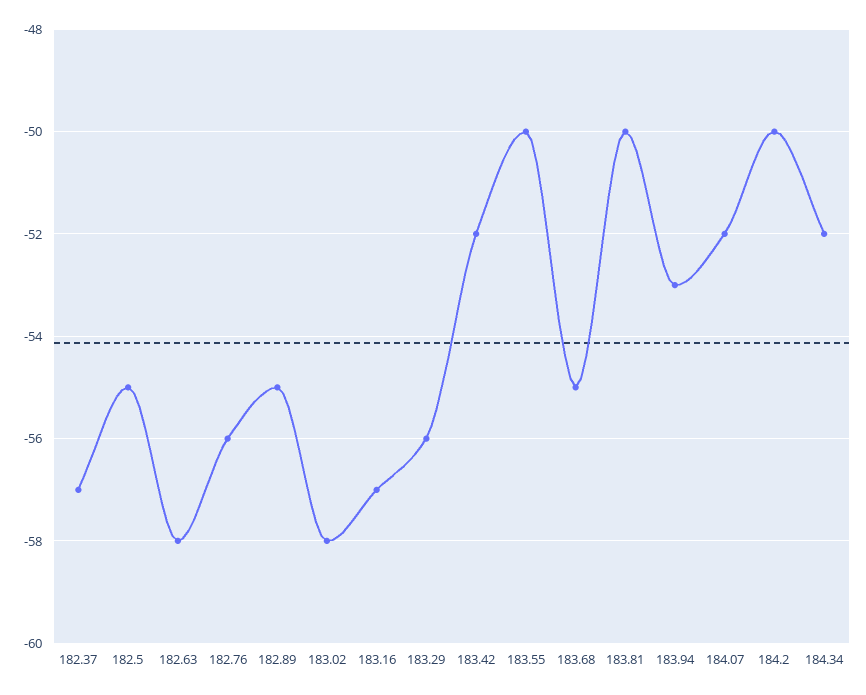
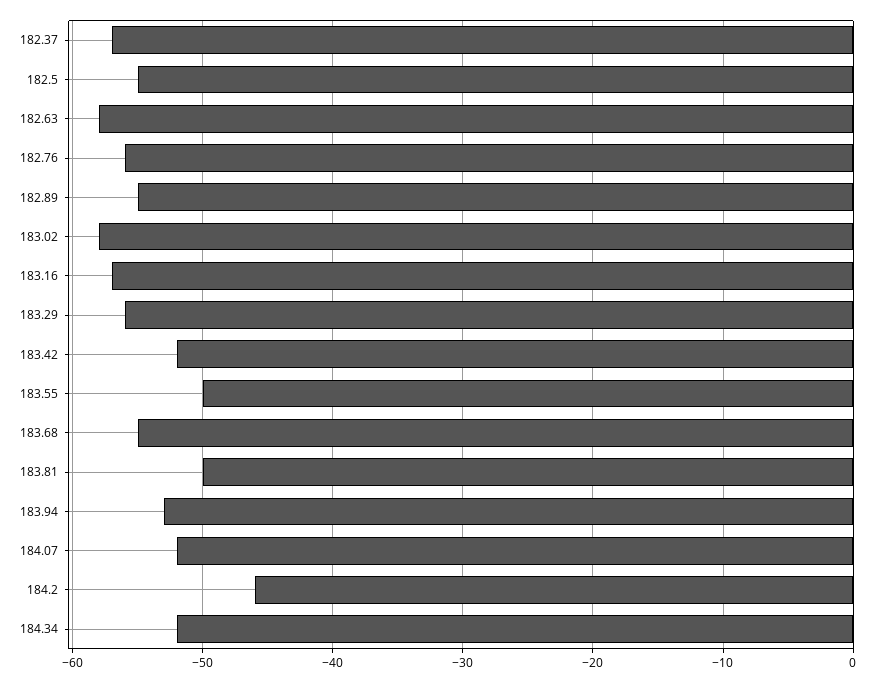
  {
    "182.37": -57,
    "182.5": -55,
    "182.63": -58,
    "182.76": -56,
    "182.89": -55,
    "183.02": -58,
    "183.16": -57,
    "183.29": -56,
    "183.42": -52,
    "183.55": -50,
    "183.68": -55,
    "183.81": -50,
    "183.94": -53,
    "184.07": -52,
-   "184.2": -50,
+   "184.2": -46,
    "184.34": -52
  }

